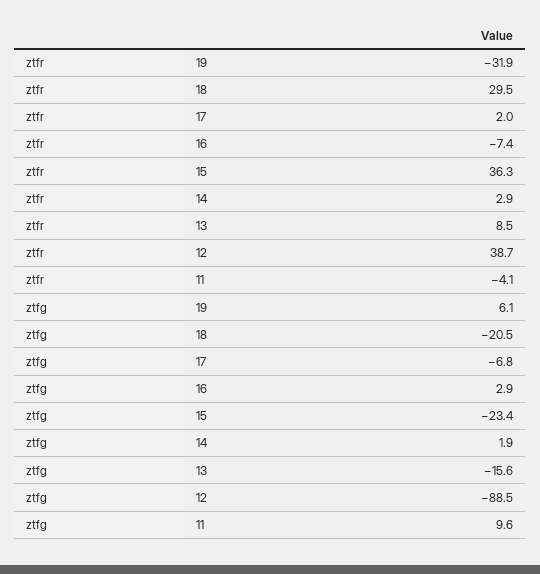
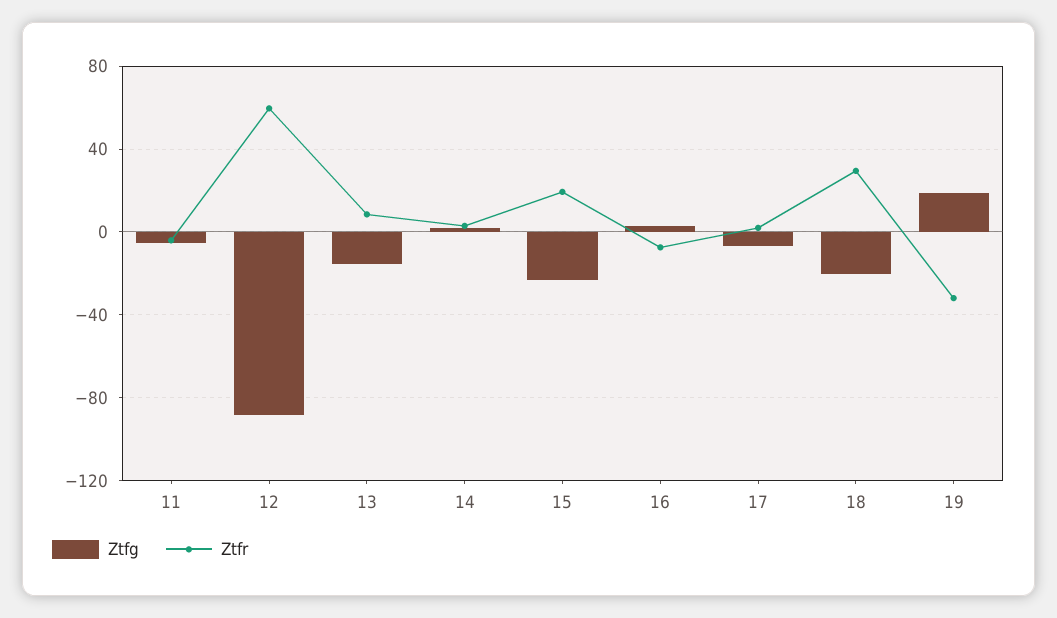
  {
    "ztfr": {
      "19": -31.9,
      "18": 29.5,
      "17": 2,
      "16": -7.4,
-     "15": 36.3,
+     "15": 20,
      "14": 2.9,
      "13": 8.5,
-     "12": 38.7,
+     "12": 60,
      "11": -4.1
    },
    "ztfg": {
-     "19": 6.1,
+     "19": 20,
      "18": -20.5,
      "17": -6.8,
      "16": 2.9,
      "15": -23.4,
      "14": 1.9,
      "13": -15.6,
      "12": -88.5,
-     "11": 9.6
+     "11": -5
    }
  }

